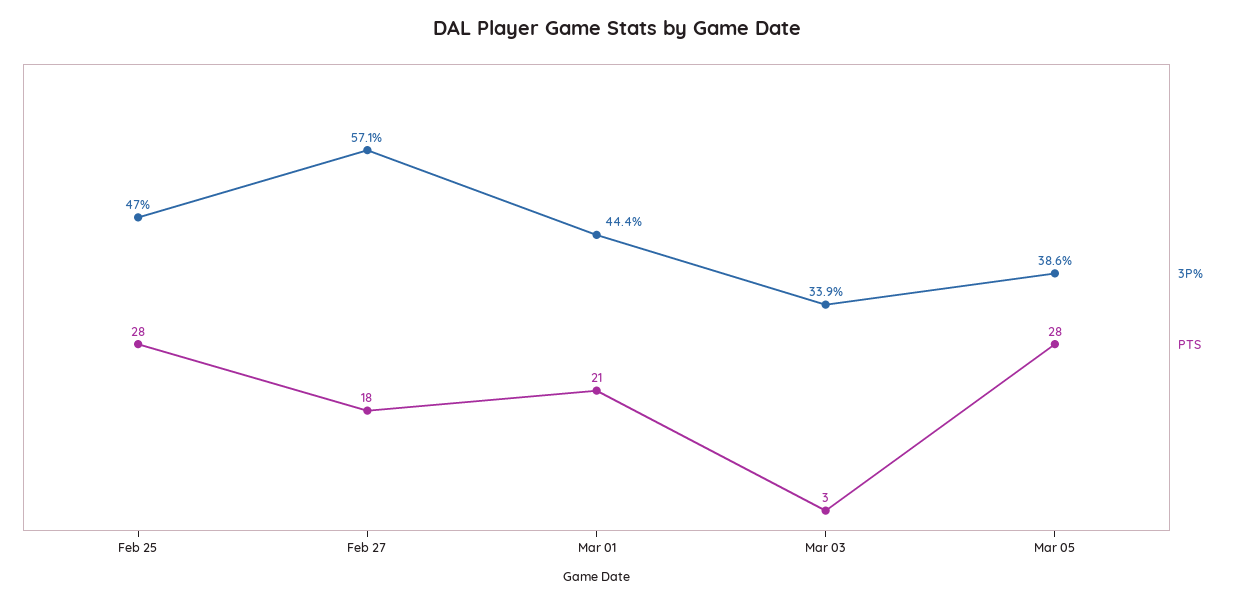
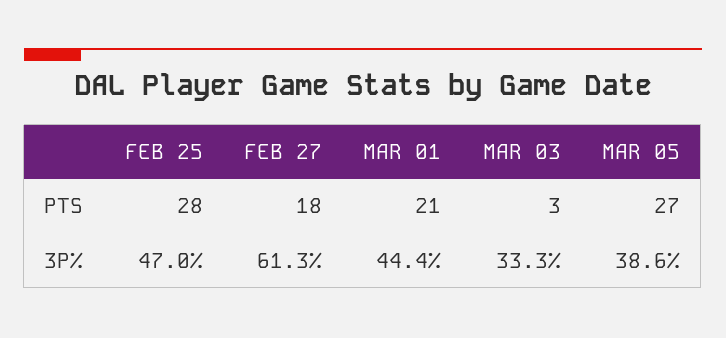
  {
    "3P%": {
      "Feb 25": 47,
-     "Feb 27": 57.1,
+     "Feb 27": 61.3,
      "Mar 01": 44.4,
-     "Mar 03": 33.9,
+     "Mar 03": 33.3,
      "Mar 05": 38.6
    },
    "PTS": {
      "Feb 25": 28,
      "Feb 27": 18,
      "Mar 01": 21,
      "Mar 03": 3,
-     "Mar 05": 28
+     "Mar 05": 27
    }
  }

